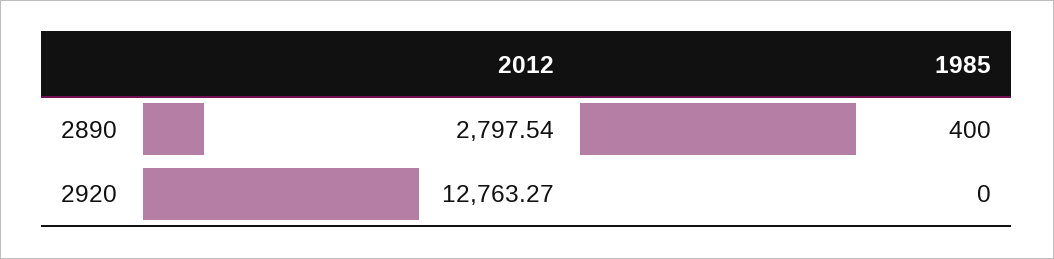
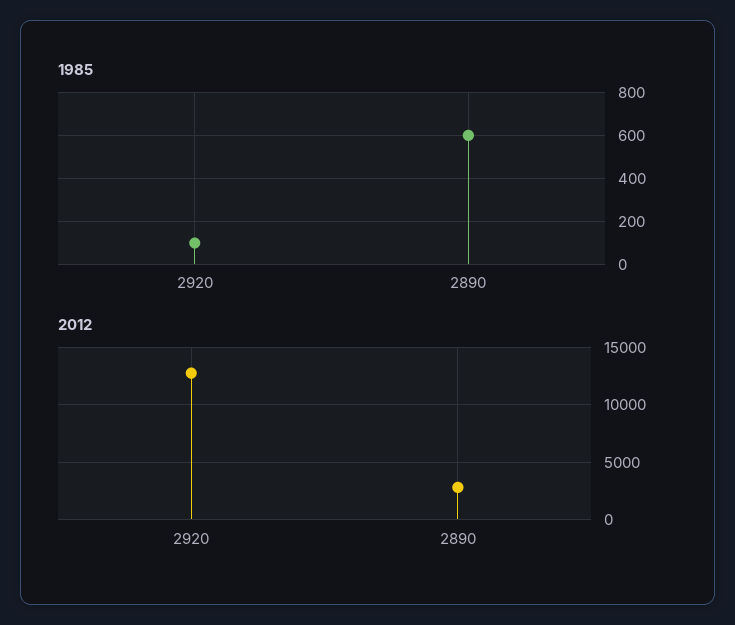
  {
    "2012": {
      "2890": 2797.54,
      "2920": 12763.27
    },
    "1985": {
-     "2890": 400,
+     "2890": 600,
-     "2920": 0
+     "2920": 100
    }
  }

